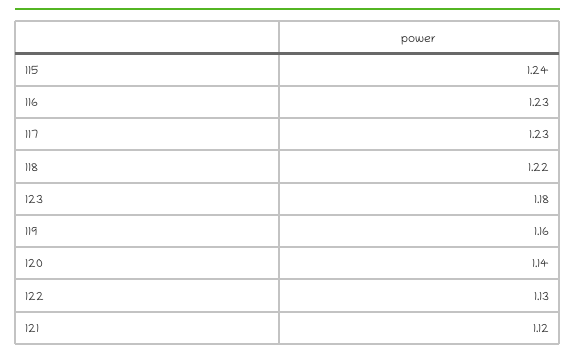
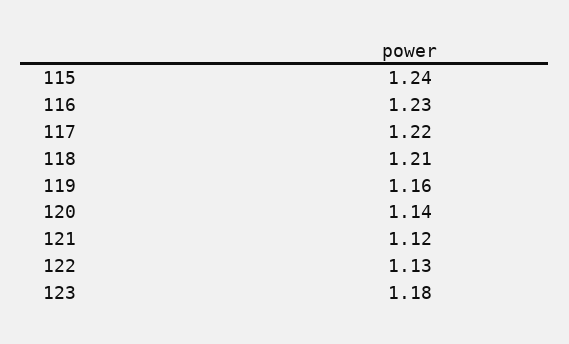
  {
    "115": 1.24,
    "116": 1.23,
-   "117": 1.23,
+   "117": 1.22,
-   "118": 1.22,
+   "118": 1.21,
    "123": 1.18,
    "119": 1.16,
    "120": 1.14,
    "122": 1.13,
    "121": 1.12
  }

